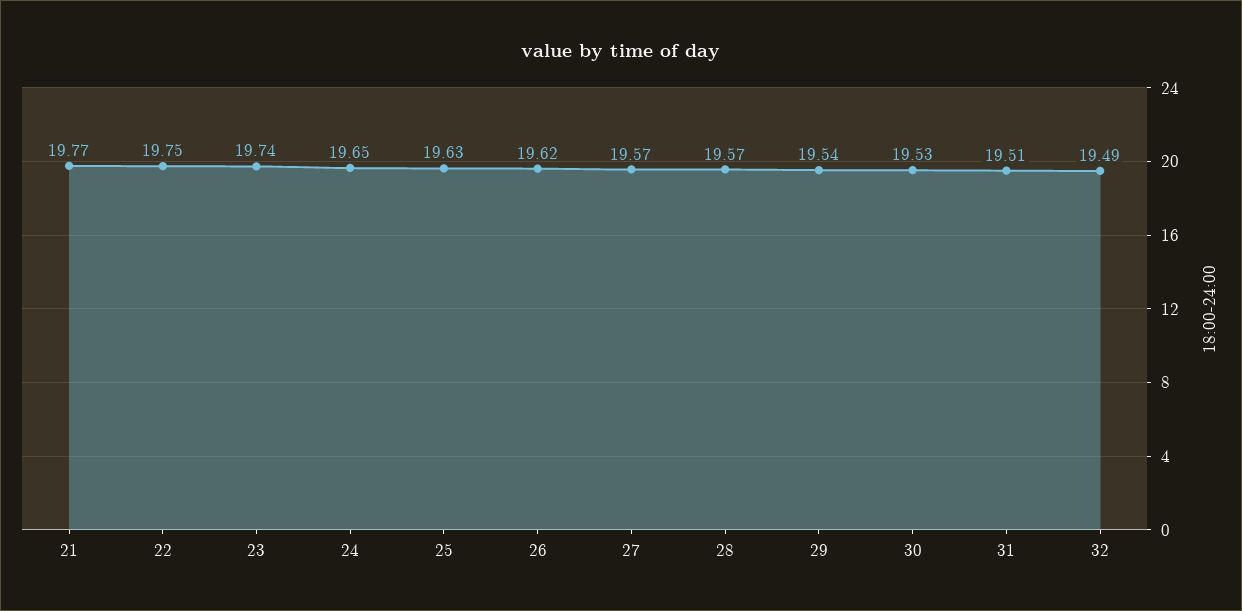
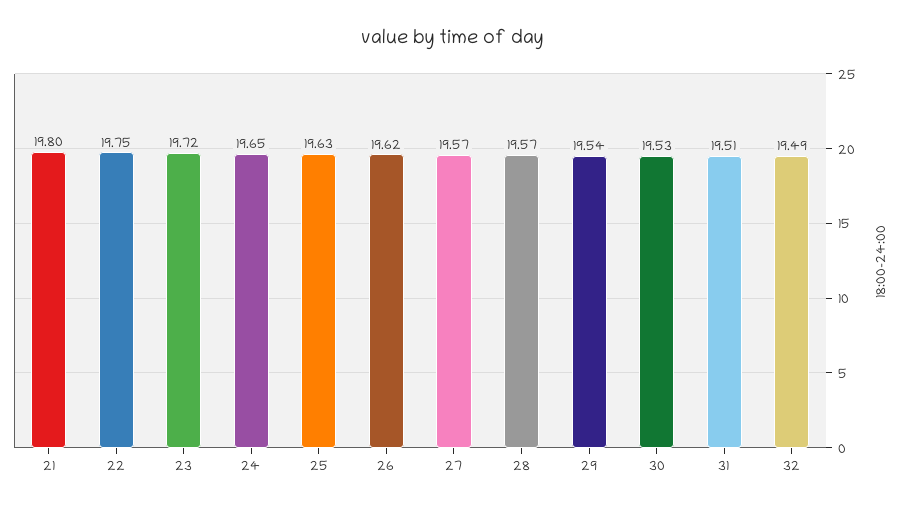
  {
-   "21": 19.77,
+   "21": 19.8,
    "22": 19.75,
-   "23": 19.74,
+   "23": 19.72,
    "24": 19.65,
    "25": 19.63,
    "26": 19.62,
    "27": 19.57,
    "28": 19.57,
    "29": 19.54,
    "30": 19.53,
    "31": 19.51,
    "32": 19.49
  }

